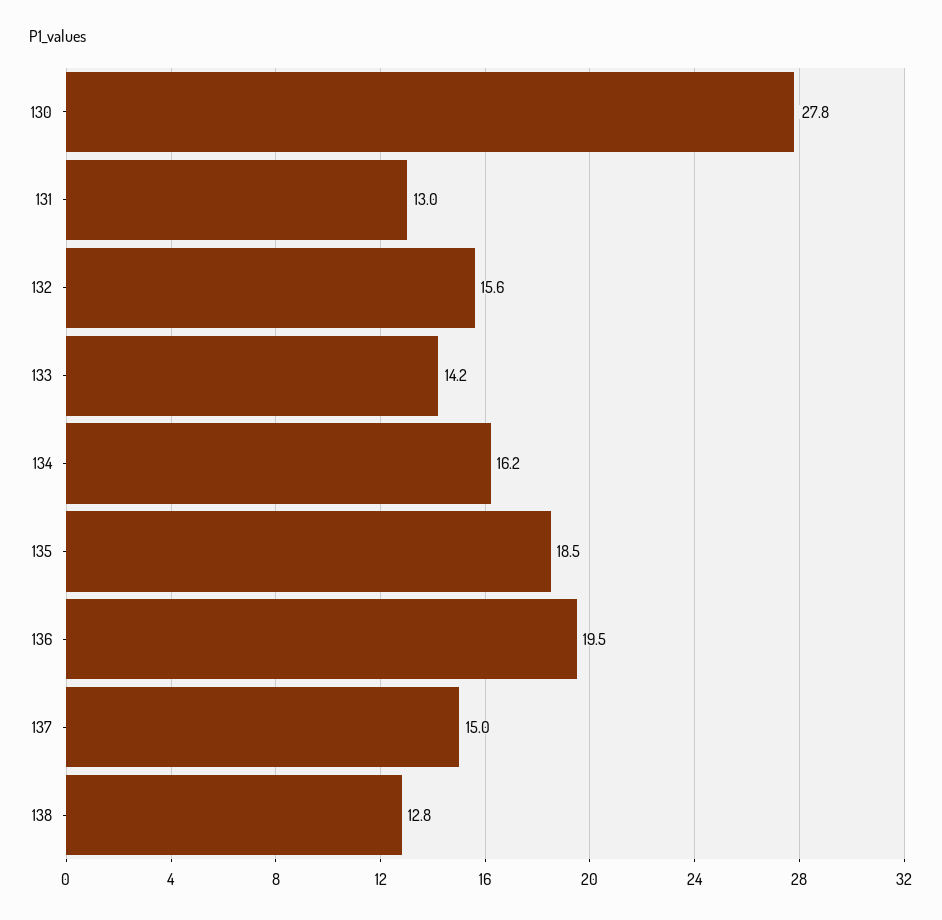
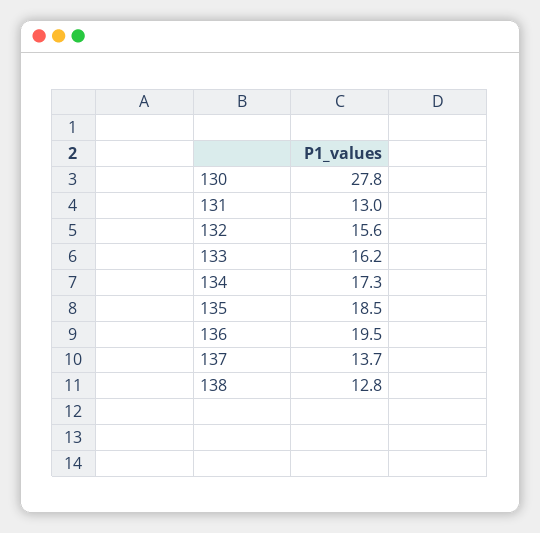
  {
    "130": 27.8,
    "131": 13,
    "132": 15.6,
-   "133": 14.2,
+   "133": 16.2,
-   "134": 16.2,
+   "134": 17.3,
    "135": 18.5,
    "136": 19.5,
-   "137": 15,
+   "137": 13.7,
    "138": 12.8
  }

